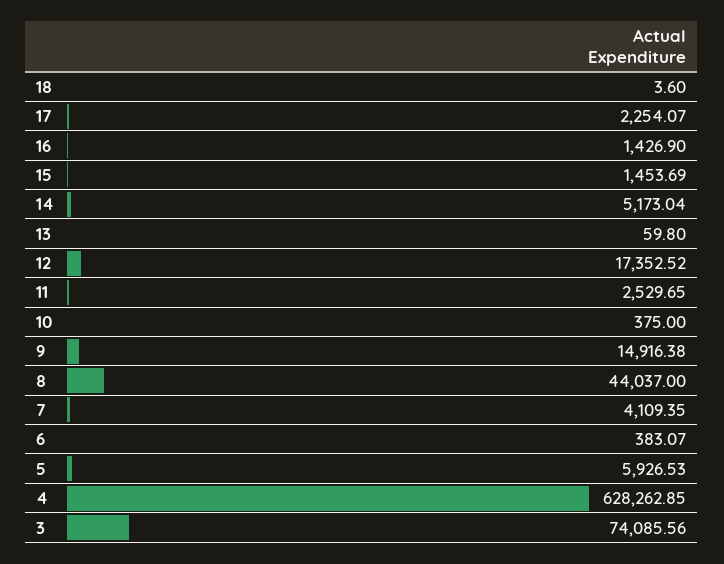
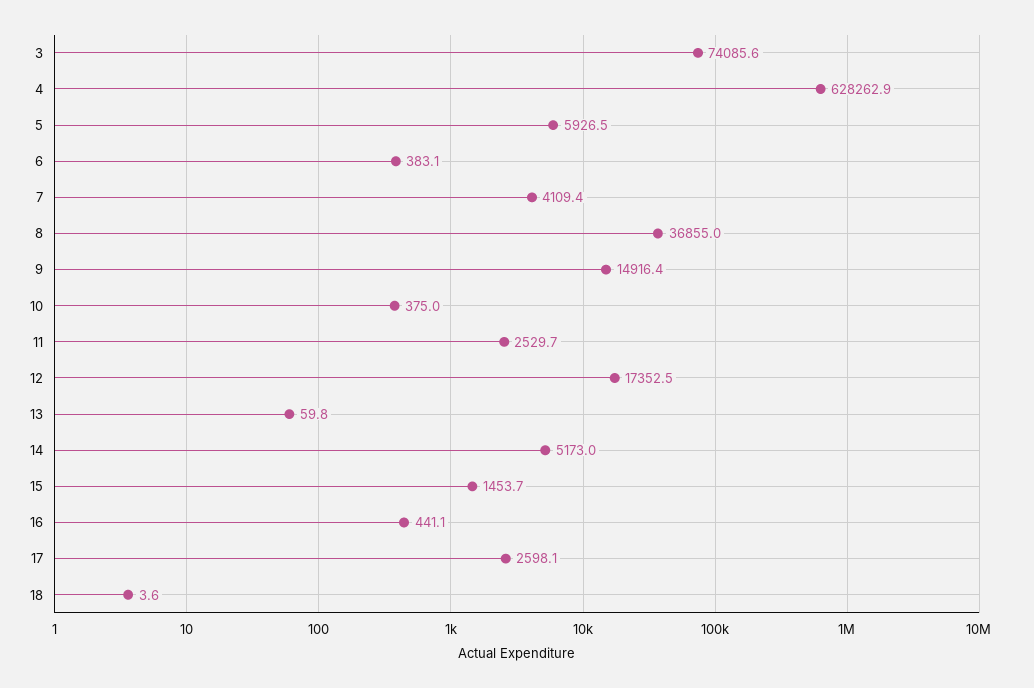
  {
    "18": 3.6,
-   "17": 2254.07,
+   "17": 2598.1,
-   "16": 1426.9,
+   "16": 441.1,
    "15": 1453.69,
    "14": 5173.04,
    "13": 59.8,
    "12": 17352.52,
    "11": 2529.65,
    "10": 375,
    "9": 14916.38,
-   "8": 44037,
+   "8": 36855,
    "7": 4109.35,
    "6": 383.07,
    "5": 5926.53,
    "4": 628262.85,
    "3": 74085.56
  }

